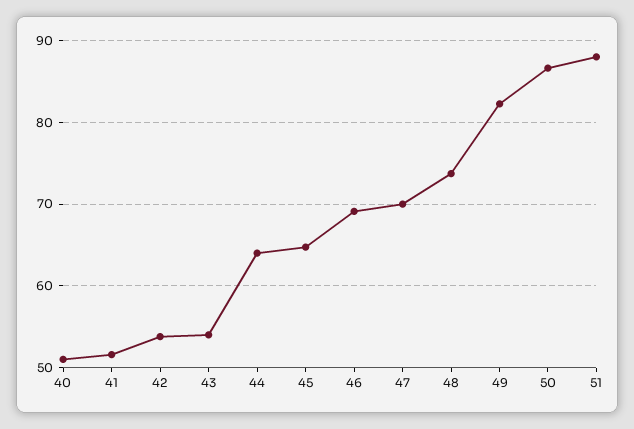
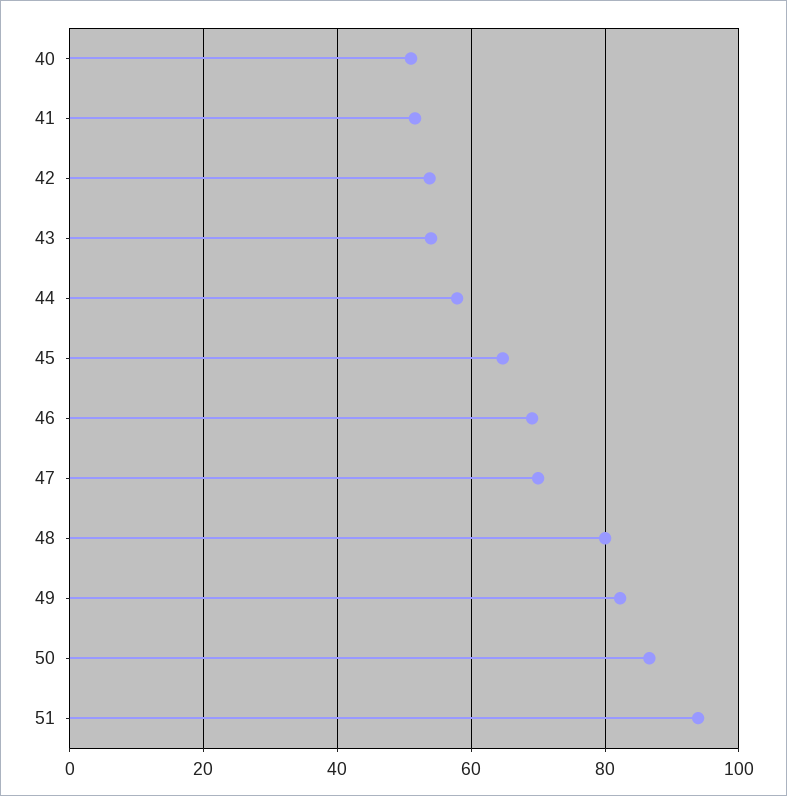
  {
    "40": 51,
    "41": 52,
    "42": 54,
    "43": 54,
-   "44": 64,
+   "44": 58,
    "45": 65,
    "46": 69,
    "47": 70,
-   "48": 74,
+   "48": 80,
    "49": 82,
    "50": 87,
-   "51": 88
+   "51": 94
  }

